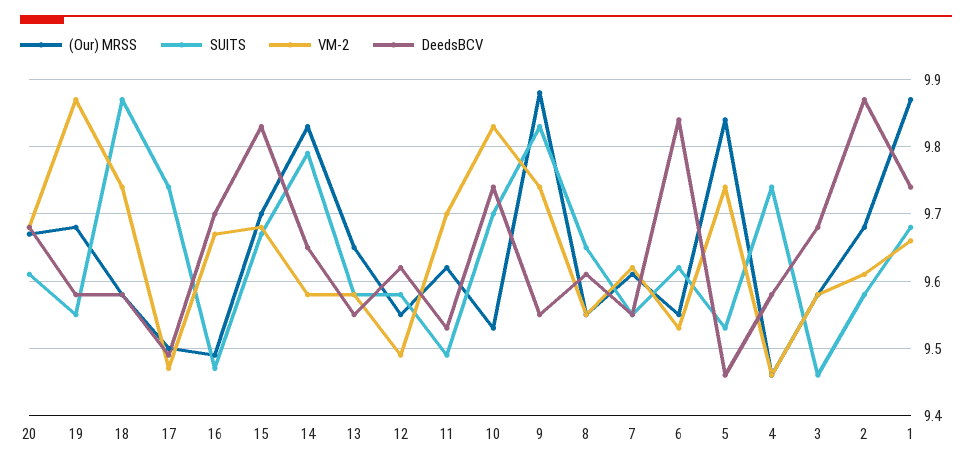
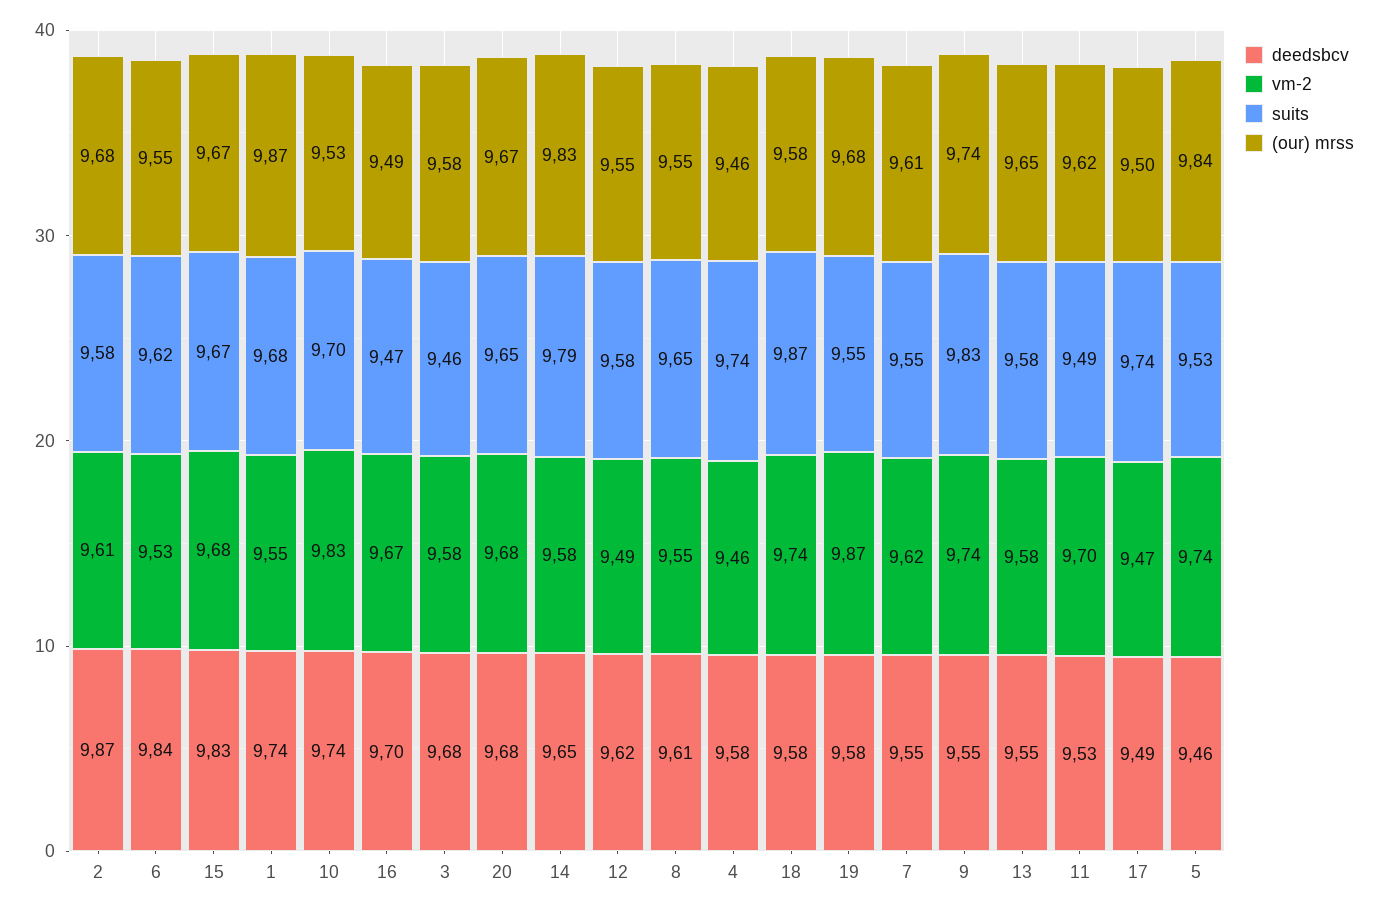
  {
    "(Our) MRSS": {
      "20": 9.67,
      "19": 9.68,
      "18": 9.58,
      "17": 9.5,
      "16": 9.49,
-     "15": 9.7,
+     "15": 9.67,
      "14": 9.83,
      "13": 9.65,
      "12": 9.55,
      "11": 9.62,
      "10": 9.53,
-     "9": 9.88,
+     "9": 9.74,
      "8": 9.55,
      "7": 9.61,
      "6": 9.55,
      "5": 9.84,
      "4": 9.46,
      "3": 9.58,
      "2": 9.68,
      "1": 9.87
    },
    "SUITS": {
-     "20": 9.61,
+     "20": 9.65,
      "19": 9.55,
      "18": 9.87,
      "17": 9.74,
      "16": 9.47,
      "15": 9.67,
      "14": 9.79,
      "13": 9.58,
      "12": 9.58,
      "11": 9.49,
      "10": 9.7,
      "9": 9.83,
      "8": 9.65,
      "7": 9.55,
      "6": 9.62,
      "5": 9.53,
      "4": 9.74,
      "3": 9.46,
      "2": 9.58,
      "1": 9.68
    },
    "VM-2": {
      "20": 9.68,
      "19": 9.87,
      "18": 9.74,
      "17": 9.47,
      "16": 9.67,
      "15": 9.68,
      "14": 9.58,
      "13": 9.58,
      "12": 9.49,
      "11": 9.7,
      "10": 9.83,
      "9": 9.74,
      "8": 9.55,
      "7": 9.62,
      "6": 9.53,
      "5": 9.74,
      "4": 9.46,
      "3": 9.58,
      "2": 9.61,
-     "1": 9.66
+     "1": 9.55
    },
    "DeedsBCV": {
      "20": 9.68,
      "19": 9.58,
      "18": 9.58,
      "17": 9.49,
      "16": 9.7,
      "15": 9.83,
      "14": 9.65,
      "13": 9.55,
      "12": 9.62,
      "11": 9.53,
      "10": 9.74,
      "9": 9.55,
      "8": 9.61,
      "7": 9.55,
      "6": 9.84,
      "5": 9.46,
      "4": 9.58,
      "3": 9.68,
      "2": 9.87,
      "1": 9.74
    }
  }

